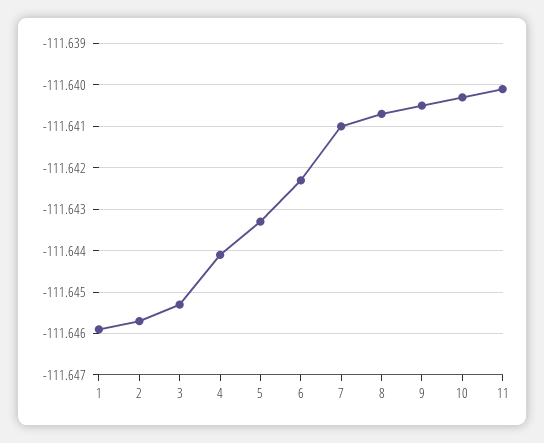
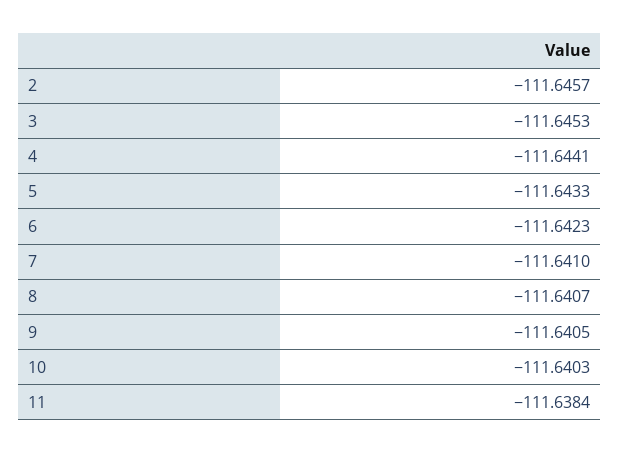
  {
-   "1": -111.646,
    "2": -111.6457,
    "3": -111.6453,
    "4": -111.6441,
    "5": -111.6433,
    "6": -111.6423,
    "7": -111.641,
    "8": -111.6407,
    "9": -111.6405,
    "10": -111.6403,
-   "11": -111.64
+   "11": -111.6384
  }

